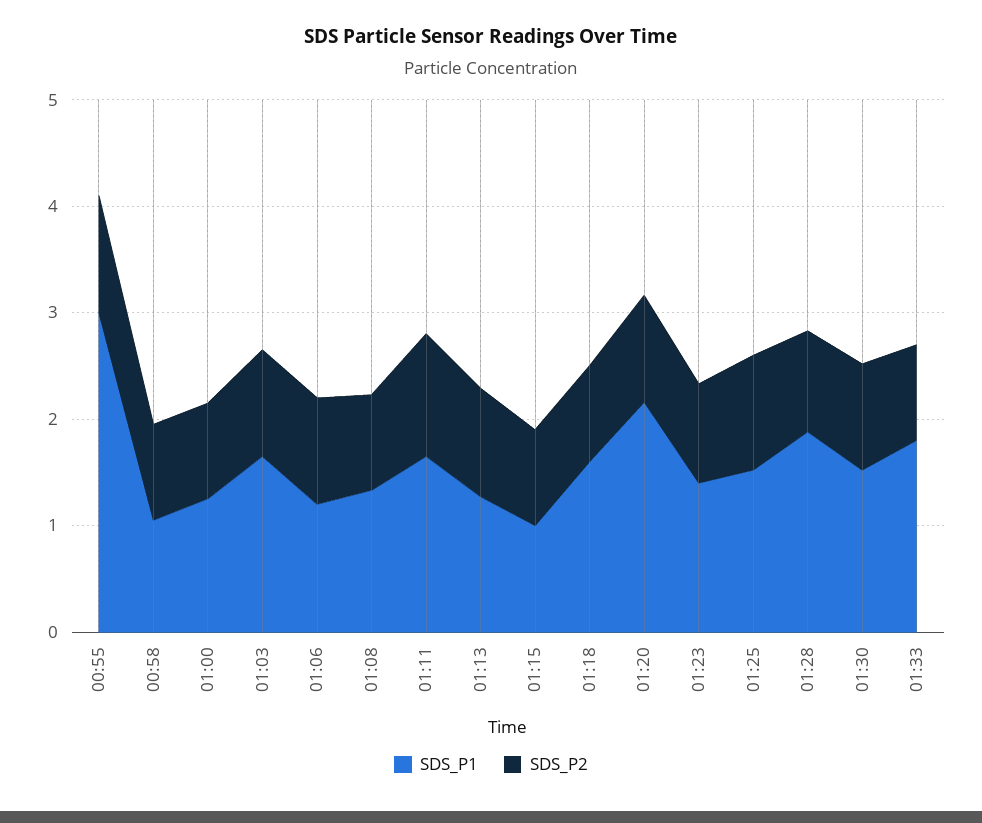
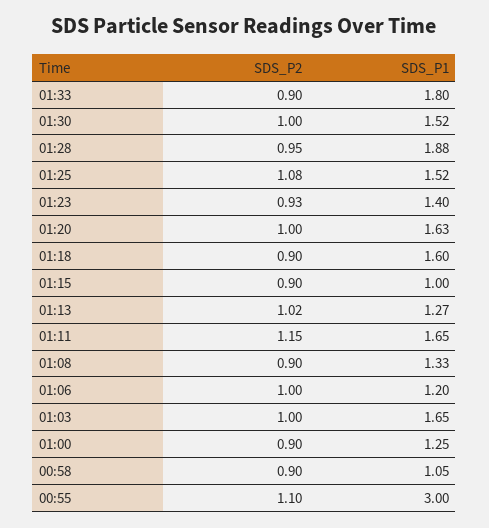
  {
    "SDS_P1": {
      "00:55": 3,
      "00:58": 1.05,
      "01:00": 1.25,
      "01:03": 1.65,
      "01:06": 1.2,
      "01:08": 1.33,
      "01:11": 1.65,
      "01:13": 1.27,
      "01:15": 1,
      "01:18": 1.6,
-     "01:20": 2.2,
+     "01:20": 1.63,
      "01:23": 1.4,
      "01:25": 1.52,
      "01:28": 1.88,
      "01:30": 1.52,
      "01:33": 1.8
    },
    "SDS_P2": {
      "00:55": 1.1,
      "00:58": 0.9,
      "01:00": 0.9,
      "01:03": 1,
      "01:06": 1,
      "01:08": 0.9,
      "01:11": 1.15,
      "01:13": 1.02,
      "01:15": 0.9,
      "01:18": 0.9,
      "01:20": 1,
      "01:23": 0.93,
      "01:25": 1.08,
      "01:28": 0.95,
      "01:30": 1,
      "01:33": 0.9
    }
  }

